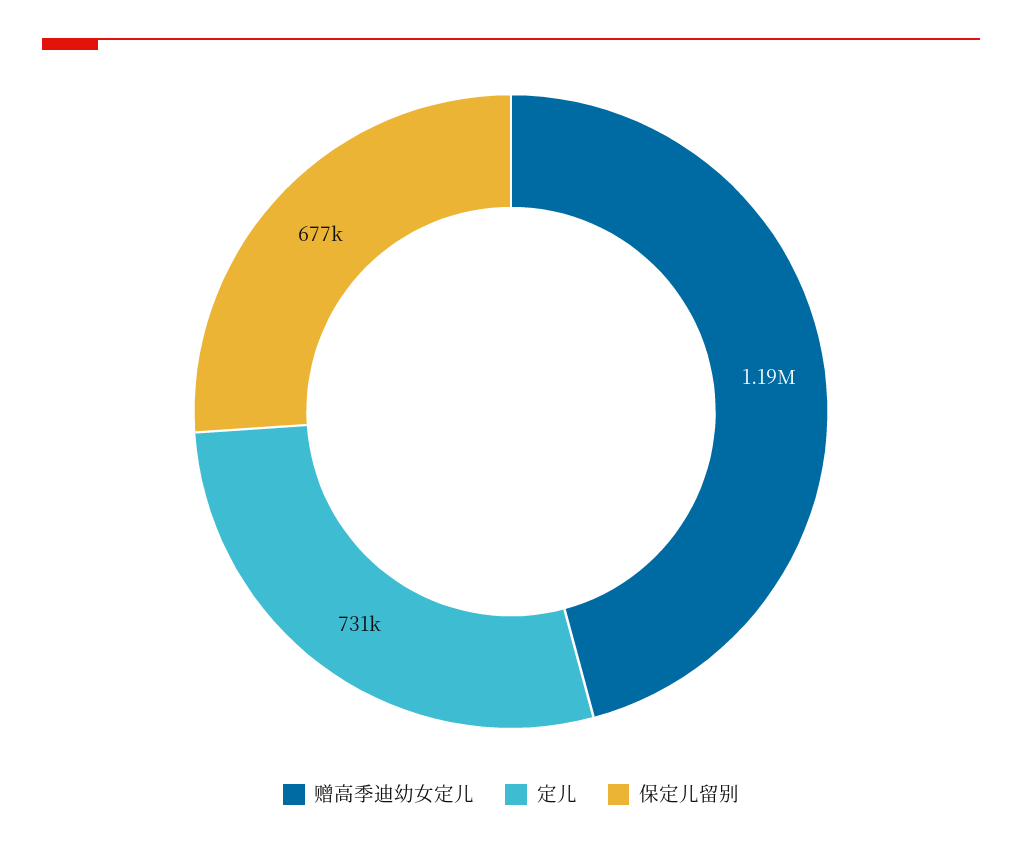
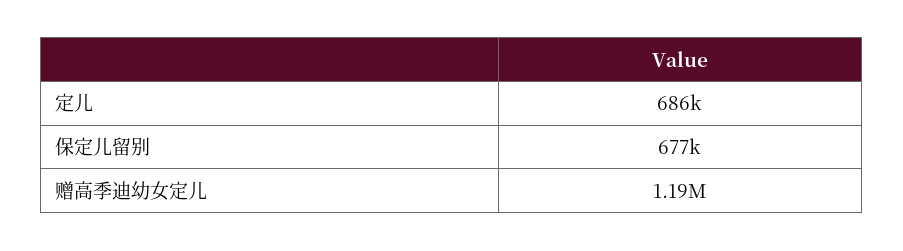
  {
    "赠高季迪幼女定儿": 1190000,
-   "定儿": 731000,
+   "定儿": 686000,
    "保定儿留别": 677000
  }

